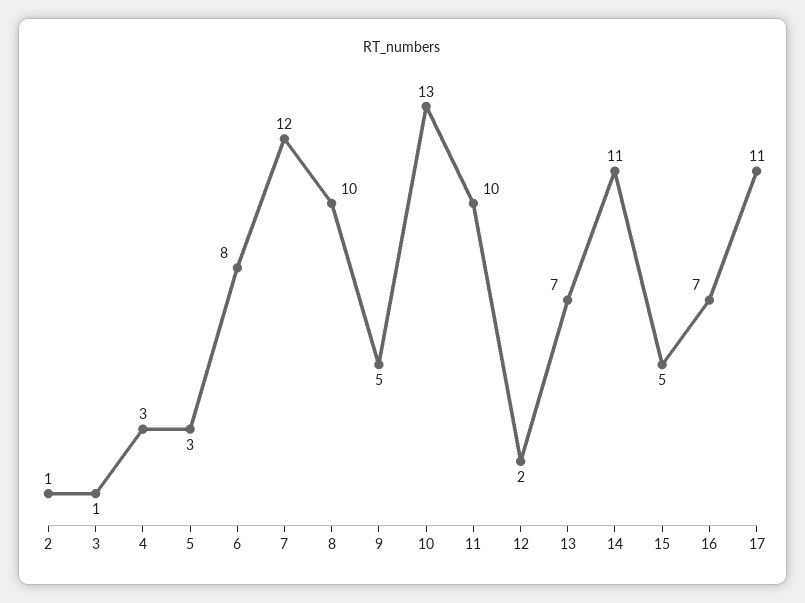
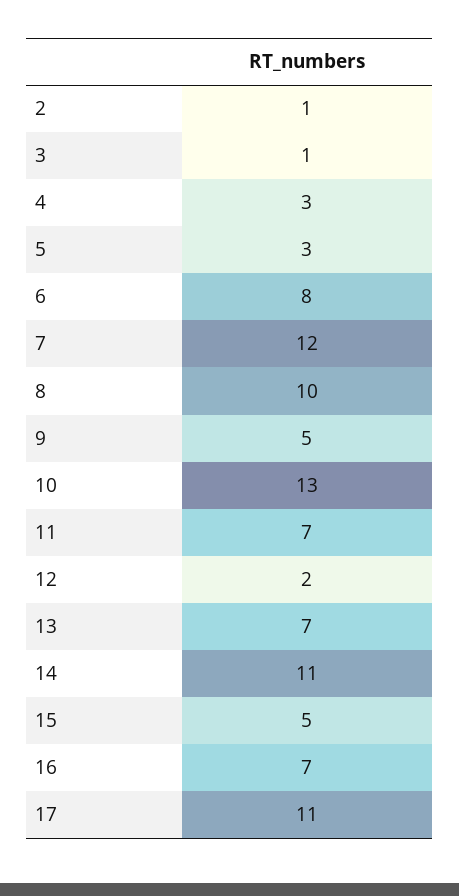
  {
    "2": 1,
    "3": 1,
    "4": 3,
    "5": 3,
    "6": 8,
    "7": 12,
    "8": 10,
    "9": 5,
    "10": 13,
-   "11": 10,
+   "11": 7,
    "12": 2,
    "13": 7,
    "14": 11,
    "15": 5,
    "16": 7,
    "17": 11
  }

